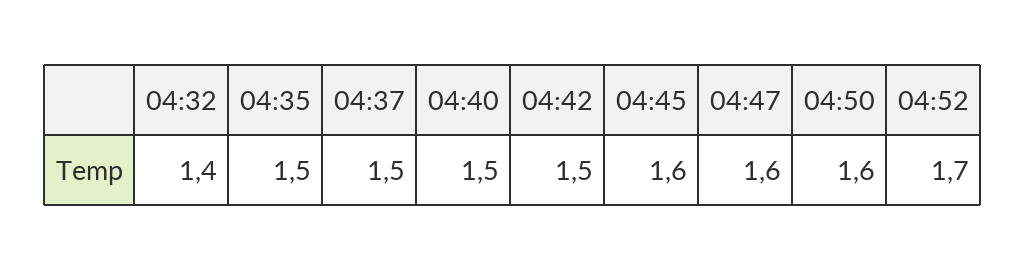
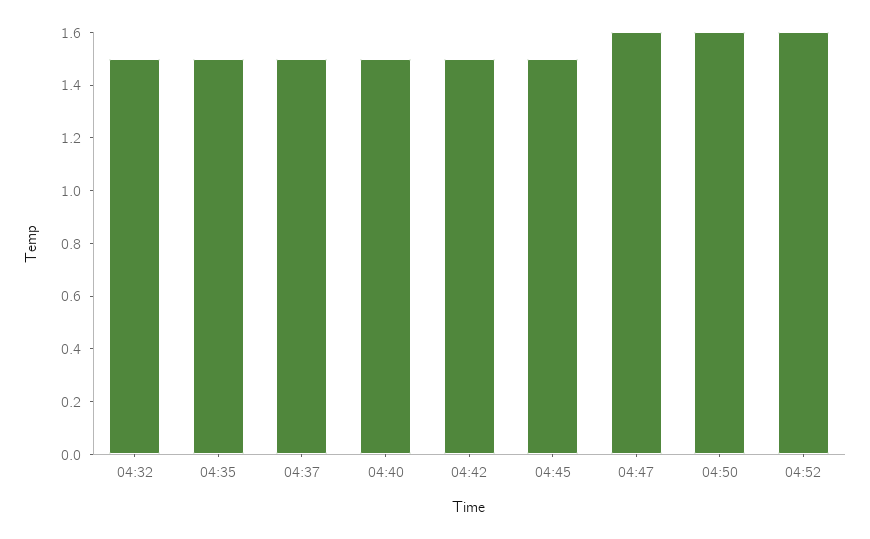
  {
-   "04:32": 1.4,
+   "04:32": 1.5,
    "04:35": 1.5,
    "04:37": 1.5,
    "04:40": 1.5,
    "04:42": 1.5,
-   "04:45": 1.6,
+   "04:45": 1.5,
    "04:47": 1.6,
    "04:50": 1.6,
-   "04:52": 1.7
+   "04:52": 1.6
  }

